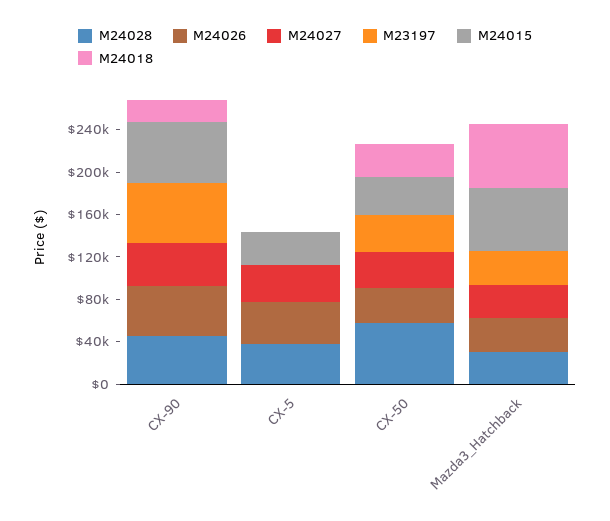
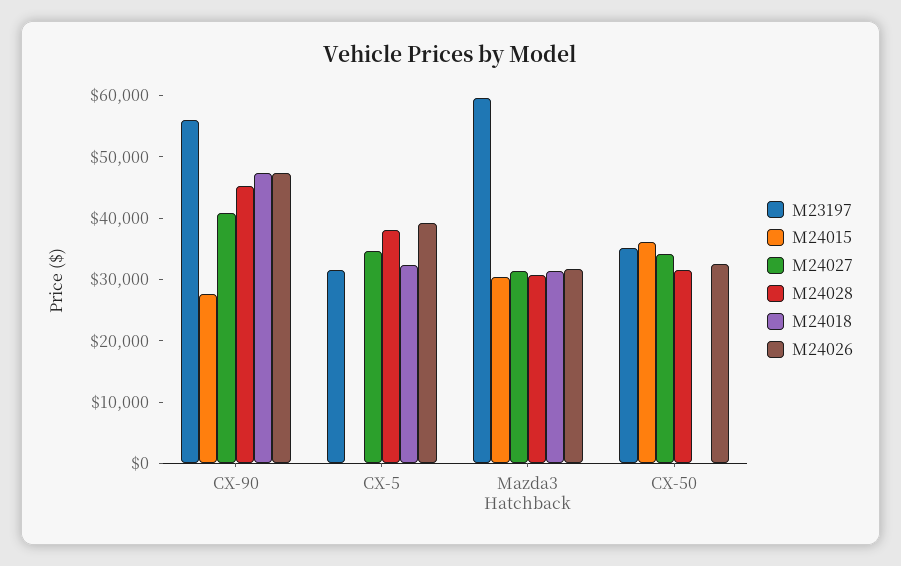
  {
    "M24028": {
      "CX-90": 46000,
      "CX-5": 38000,
-     "CX-50": 60000,
+     "CX-50": 32000,
      "Mazda3_Hatchback": 30000
    },
    "M24026": {
      "CX-90": 48000,
      "CX-5": 40000,
      "CX-50": 32000,
      "Mazda3_Hatchback": 32000
    },
    "M24027": {
      "CX-90": 40000,
      "CX-5": 34000,
      "CX-50": 34000,
      "Mazda3_Hatchback": 32000
    },
    "M23197": {
      "CX-90": 56000,
-     "CX-5": 0,
+     "CX-5": 32000,
      "CX-50": 36000,
-     "Mazda3_Hatchback": 30000
+     "Mazda3_Hatchback": 60000
    },
    "M24015": {
-     "CX-90": 60000,
+     "CX-90": 28000,
-     "CX-5": 30000,
+     "CX-5": 0,
      "CX-50": 36000,
-     "Mazda3_Hatchback": 60000
+     "Mazda3_Hatchback": 30000
    },
    "M24018": {
-     "CX-90": 20000,
+     "CX-90": 48000,
-     "CX-5": 0,
+     "CX-5": 32000,
-     "CX-50": 30000,
+     "CX-50": 0,
-     "Mazda3_Hatchback": 60000
+     "Mazda3_Hatchback": 32000
    }
  }

